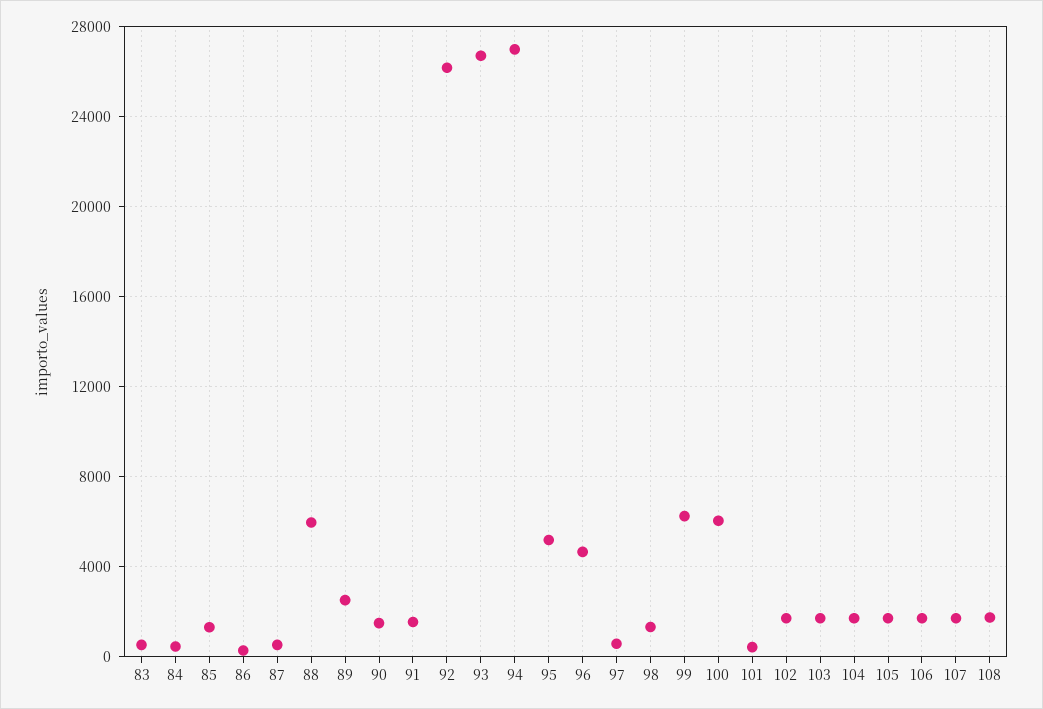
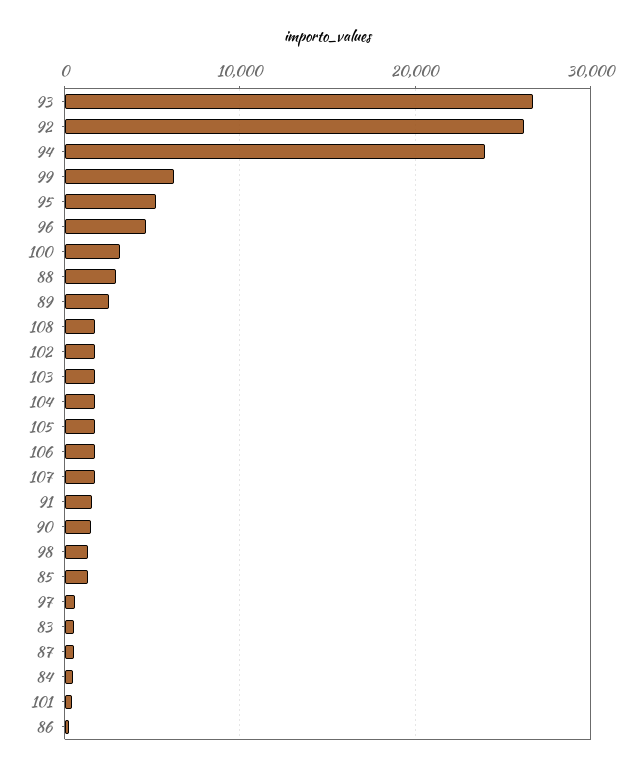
  {
    "83": 500,
    "84": 500,
    "85": 1500,
    "86": 500,
    "87": 500,
-   "88": 6000,
+   "88": 3000,
    "89": 2500,
    "90": 1500,
    "91": 1500,
    "92": 26000,
    "93": 26500,
-   "94": 27000,
+   "94": 24000,
    "95": 5000,
    "96": 4500,
    "97": 500,
    "98": 1500,
    "99": 6000,
-   "100": 6000,
+   "100": 3000,
    "101": 500,
    "102": 1500,
    "103": 1500,
    "104": 1500,
    "105": 1500,
    "106": 1500,
    "107": 1500,
    "108": 1500
  }

